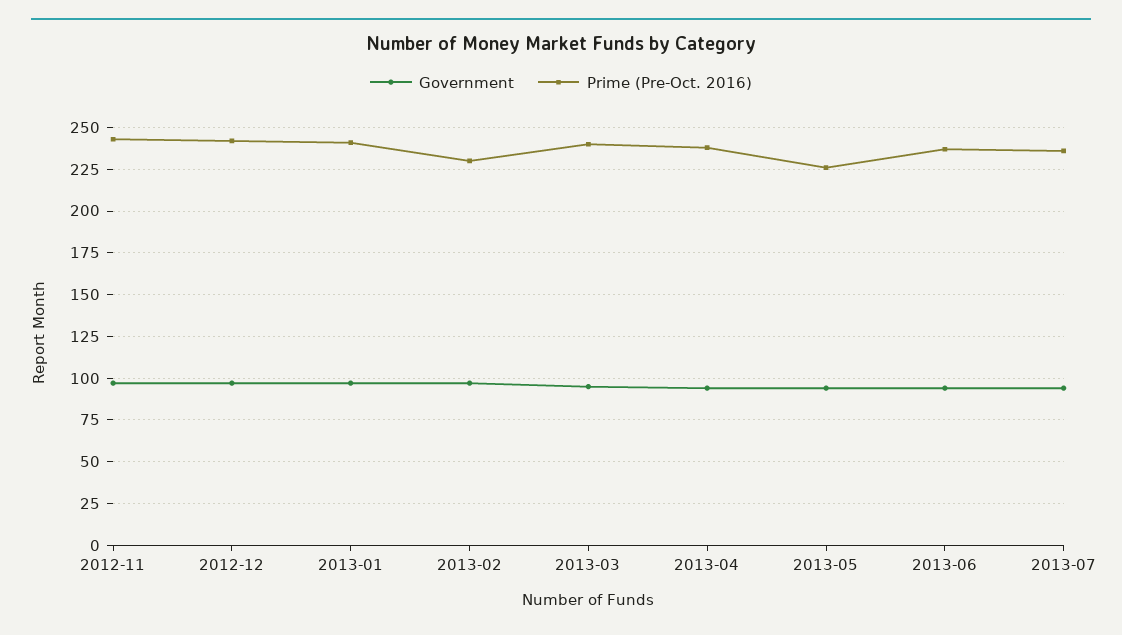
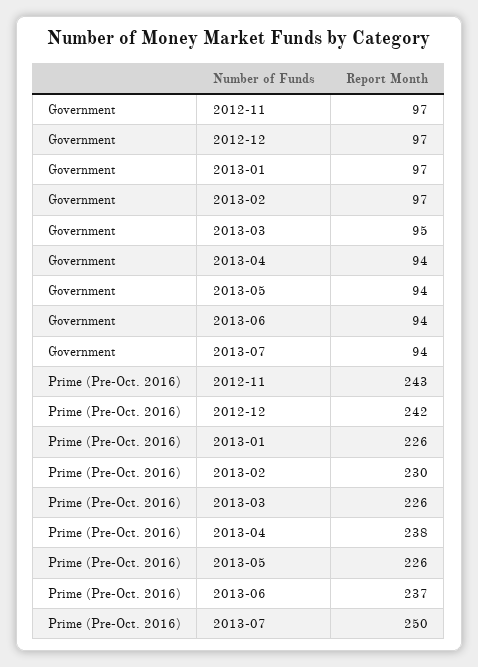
  {
    "Government": {
      "2012-11": 97,
      "2012-12": 97,
      "2013-01": 97,
      "2013-02": 97,
      "2013-03": 95,
      "2013-04": 94,
      "2013-05": 94,
      "2013-06": 94,
      "2013-07": 94
    },
    "Prime (Pre-Oct. 2016)": {
      "2012-11": 243,
      "2012-12": 242,
-     "2013-01": 240,
+     "2013-01": 226,
      "2013-02": 230,
-     "2013-03": 240,
+     "2013-03": 226,
      "2013-04": 238,
      "2013-05": 226,
      "2013-06": 237,
-     "2013-07": 235
+     "2013-07": 250
    }
  }

